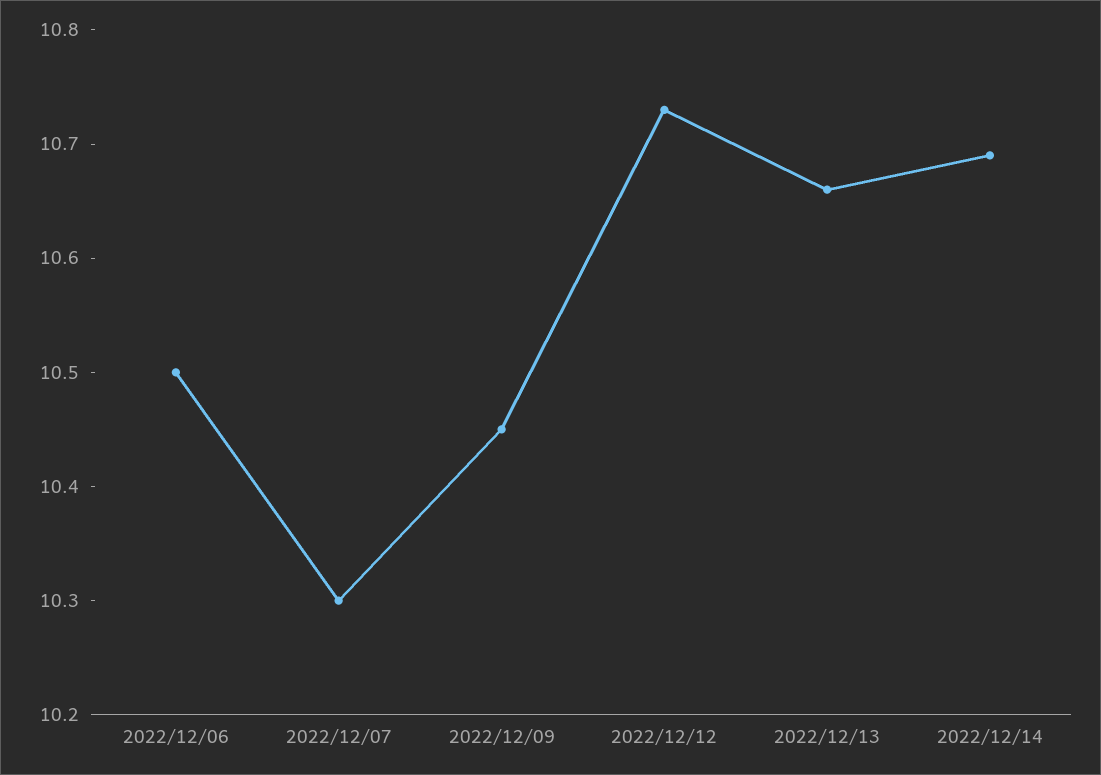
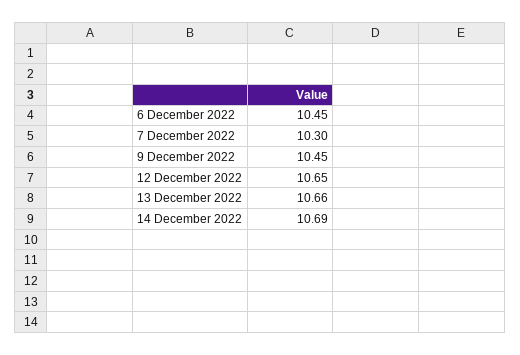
  {
-   "2022/12/06": 10.5,
+   "2022/12/06": 10.45,
    "2022/12/07": 10.3,
    "2022/12/09": 10.45,
-   "2022/12/12": 10.73,
+   "2022/12/12": 10.65,
    "2022/12/13": 10.66,
    "2022/12/14": 10.69
  }

